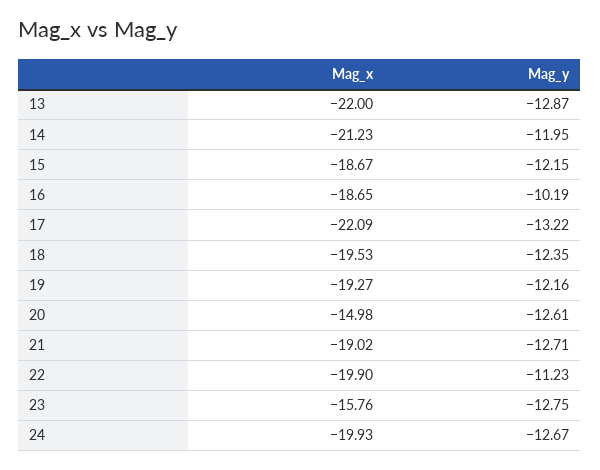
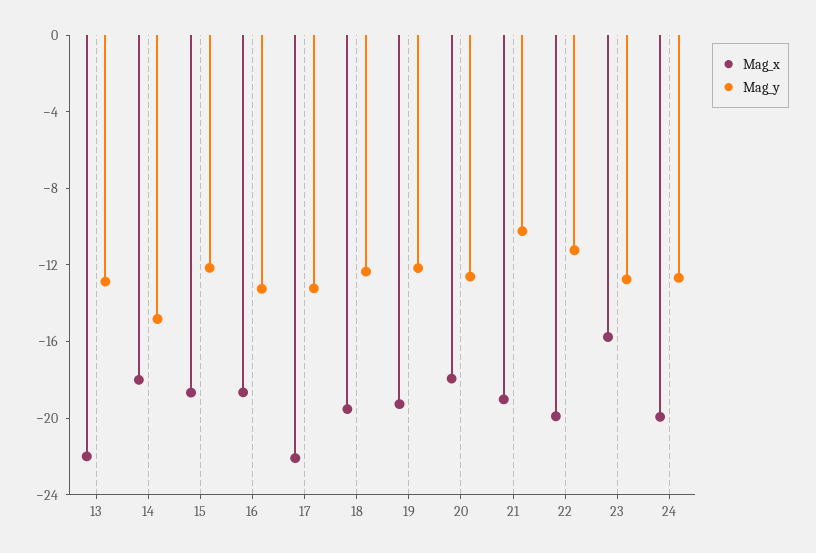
  {
    "Mag_x": {
      "13": -22,
-     "14": -21.23,
+     "14": -18,
      "15": -18.67,
      "16": -18.65,
      "17": -22.09,
      "18": -19.53,
      "19": -19.27,
-     "20": -14.98,
+     "20": -18,
      "21": -19.02,
      "22": -19.9,
      "23": -15.76,
      "24": -19.93
    },
    "Mag_y": {
      "13": -12.87,
-     "14": -11.95,
+     "14": -15,
      "15": -12.15,
-     "16": -10.19,
+     "16": -13,
      "17": -13.22,
      "18": -12.35,
      "19": -12.16,
      "20": -12.61,
-     "21": -12.71,
+     "21": -10,
      "22": -11.23,
      "23": -12.75,
      "24": -12.67
    }
  }

